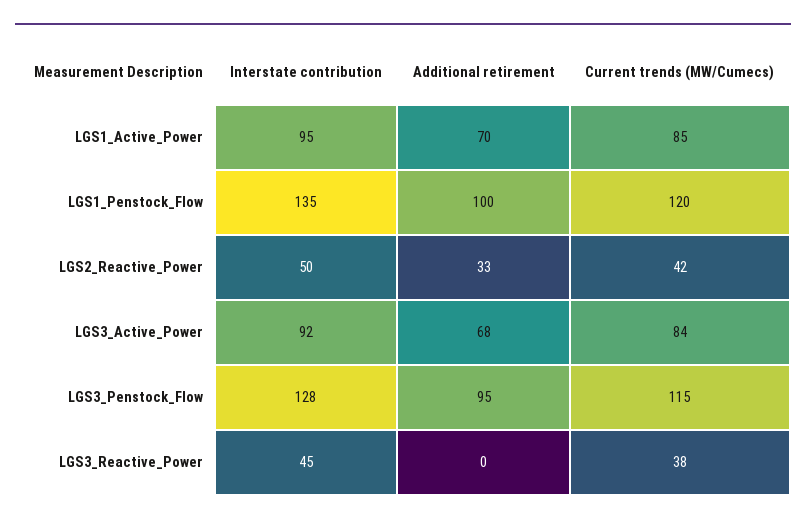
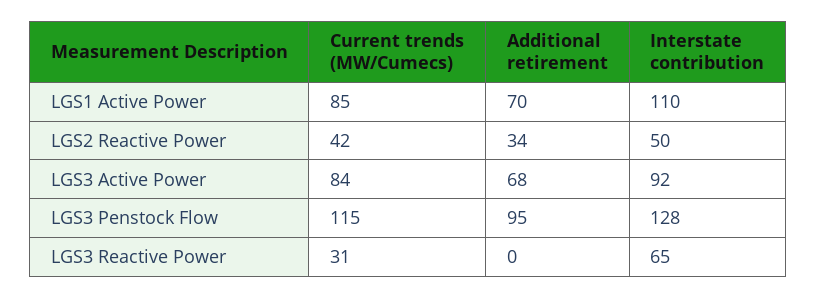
  {
    "Interstate contribution": {
-     "LGS1_Active_Power": 95,
+     "LGS1_Active_Power": 110,
-     "LGS1_Penstock_Flow": 135,
      "LGS2_Reactive_Power": 50,
      "LGS3_Active_Power": 92,
      "LGS3_Penstock_Flow": 128,
-     "LGS3_Reactive_Power": 45
+     "LGS3_Reactive_Power": 65
    },
    "Additional retirement": {
      "LGS1_Active_Power": 70,
-     "LGS1_Penstock_Flow": 100,
-     "LGS2_Reactive_Power": 33,
+     "LGS2_Reactive_Power": 34,
      "LGS3_Active_Power": 68,
      "LGS3_Penstock_Flow": 95,
      "LGS3_Reactive_Power": 0
    },
    "Current trends (MW/Cumecs)": {
      "LGS1_Active_Power": 85,
-     "LGS1_Penstock_Flow": 120,
      "LGS2_Reactive_Power": 42,
      "LGS3_Active_Power": 84,
      "LGS3_Penstock_Flow": 115,
-     "LGS3_Reactive_Power": 38
+     "LGS3_Reactive_Power": 31
    }
  }

